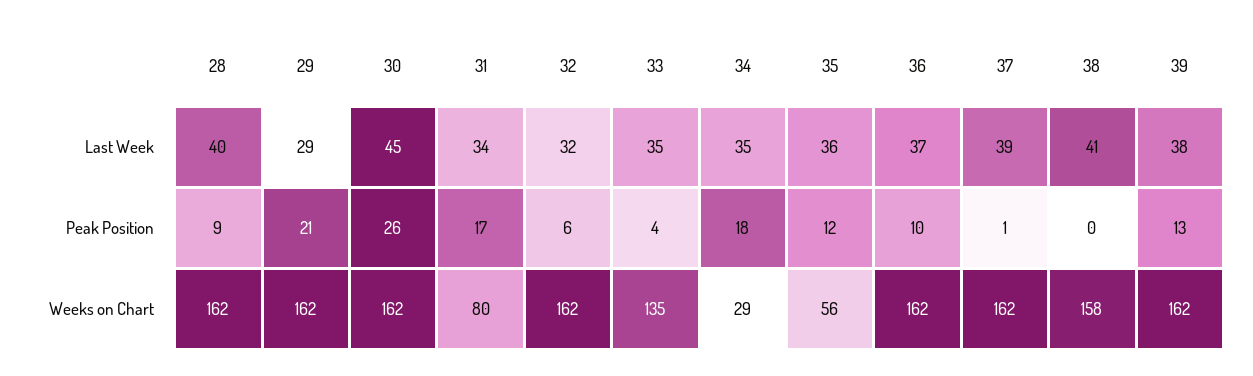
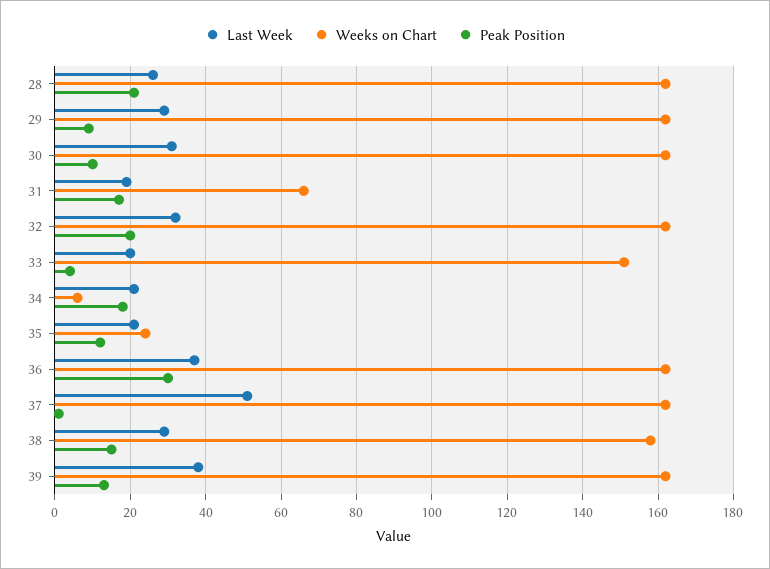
  {
    "Last Week": {
-     "28": 40,
+     "28": 25,
      "29": 29,
-     "30": 45,
+     "30": 30,
-     "31": 34,
+     "31": 20,
      "32": 32,
-     "33": 35,
+     "33": 20,
-     "34": 35,
+     "34": 20,
-     "35": 36,
+     "35": 20,
      "36": 37,
-     "37": 39,
+     "37": 50,
-     "38": 41,
+     "38": 30,
      "39": 38
    },
    "Peak Position": {
-     "28": 9,
+     "28": 20,
-     "29": 21,
+     "29": 10,
-     "30": 26,
+     "30": 10,
      "31": 17,
-     "32": 6,
+     "32": 20,
      "33": 4,
      "34": 18,
      "35": 12,
-     "36": 10,
+     "36": 30,
      "37": 1,
-     "38": 0,
+     "38": 15,
      "39": 13
    },
    "Weeks on Chart": {
      "28": 162,
      "29": 162,
      "30": 162,
-     "31": 80,
+     "31": 65,
      "32": 162,
-     "33": 135,
+     "33": 150,
-     "34": 29,
+     "34": 5,
-     "35": 56,
+     "35": 25,
      "36": 162,
      "37": 162,
      "38": 158,
      "39": 162
    }
  }

